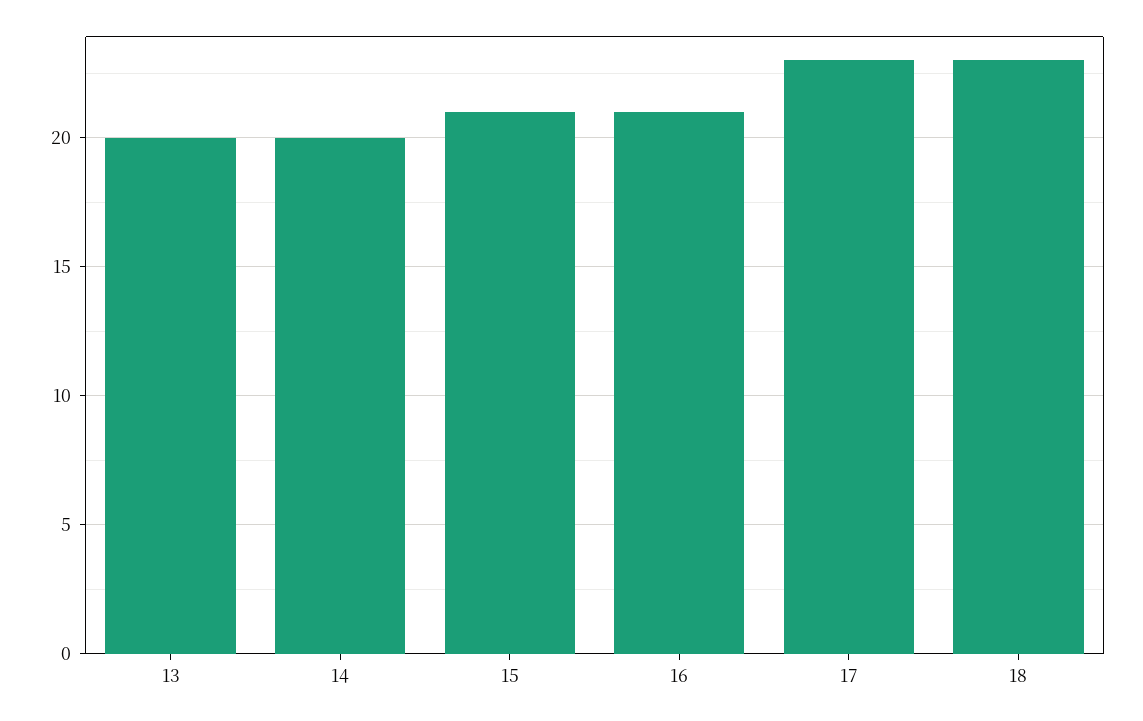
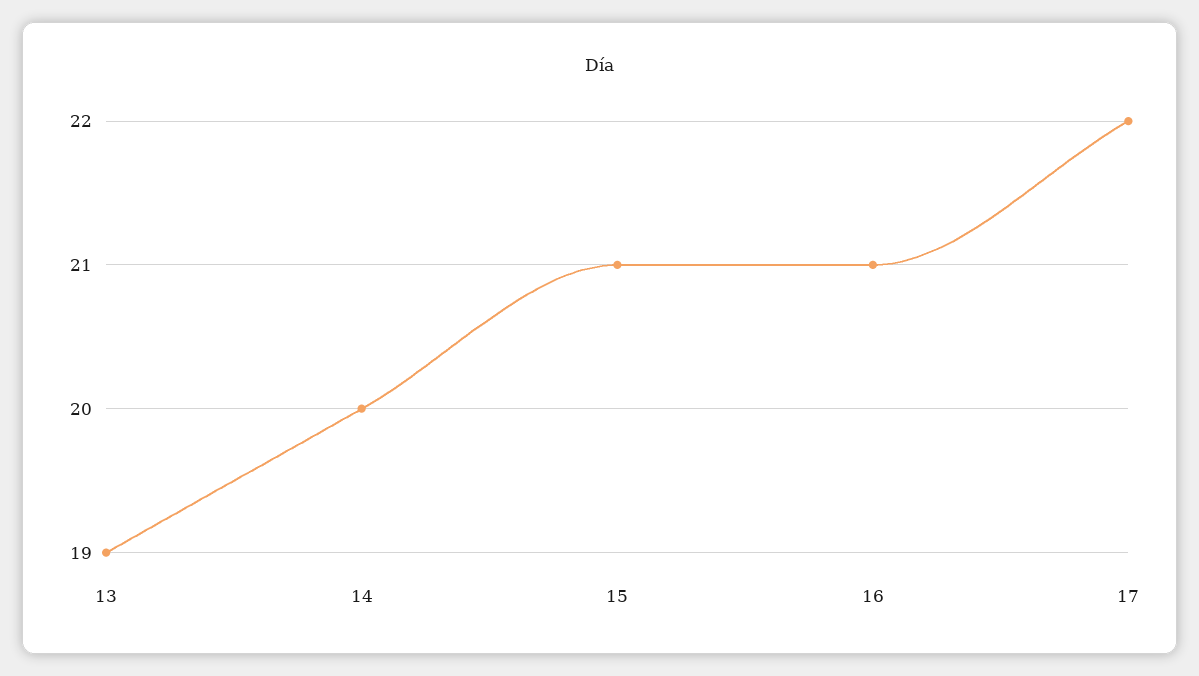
  {
-   "13": 20,
+   "13": 19,
    "14": 20,
    "15": 21,
    "16": 21,
-   "17": 23,
+   "17": 22
-   "18": 23
  }

